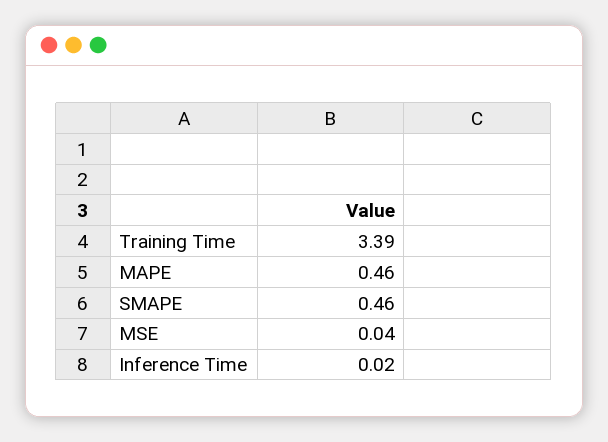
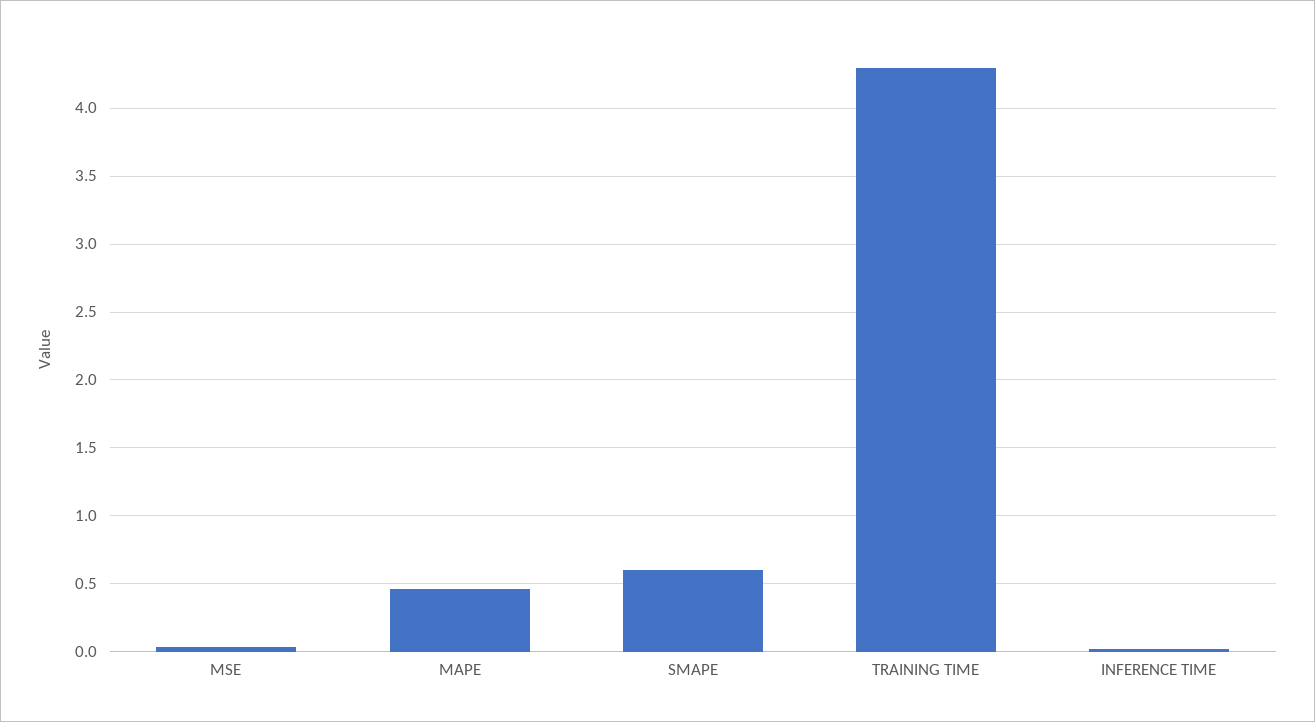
  {
-   "Training Time": 3.39,
+   "Training Time": 4.3,
    "MAPE": 0.46,
-   "SMAPE": 0.46,
+   "SMAPE": 0.6,
    "MSE": 0.04,
    "Inference Time": 0.02
  }

